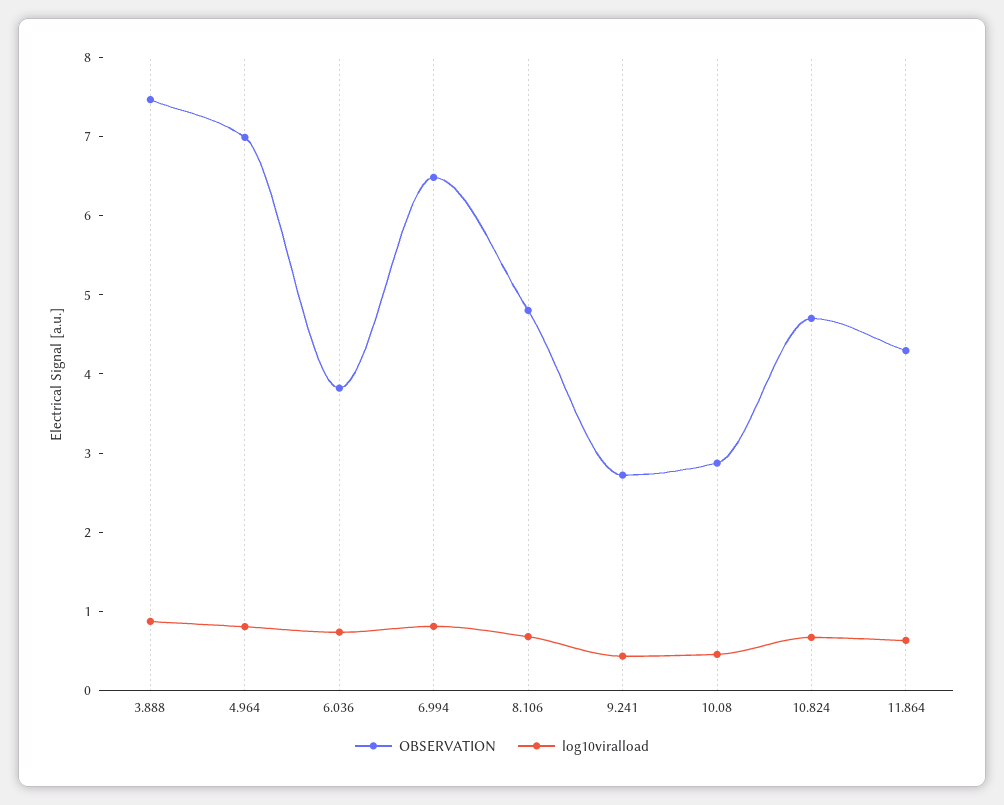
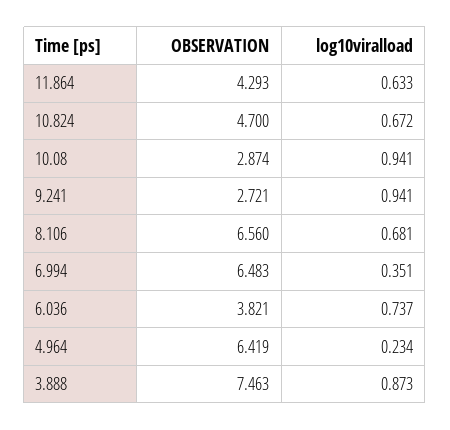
  {
    "OBSERVATION": {
      "3.888": 7.463,
-     "4.964": 7,
+     "4.964": 6.419,
      "6.036": 3.821,
      "6.994": 6.483,
-     "8.106": 4.8,
+     "8.106": 6.56,
      "9.241": 2.721,
      "10.08": 2.874,
      "10.824": 4.7,
      "11.864": 4.293
    },
    "log10viralload": {
      "3.888": 0.873,
-     "4.964": 0.8,
+     "4.964": 0.234,
      "6.036": 0.737,
-     "6.994": 0.8,
+     "6.994": 0.351,
      "8.106": 0.681,
-     "9.241": 0.4,
+     "9.241": 0.941,
-     "10.08": 0.4,
+     "10.08": 0.941,
      "10.824": 0.672,
      "11.864": 0.633
    }
  }

